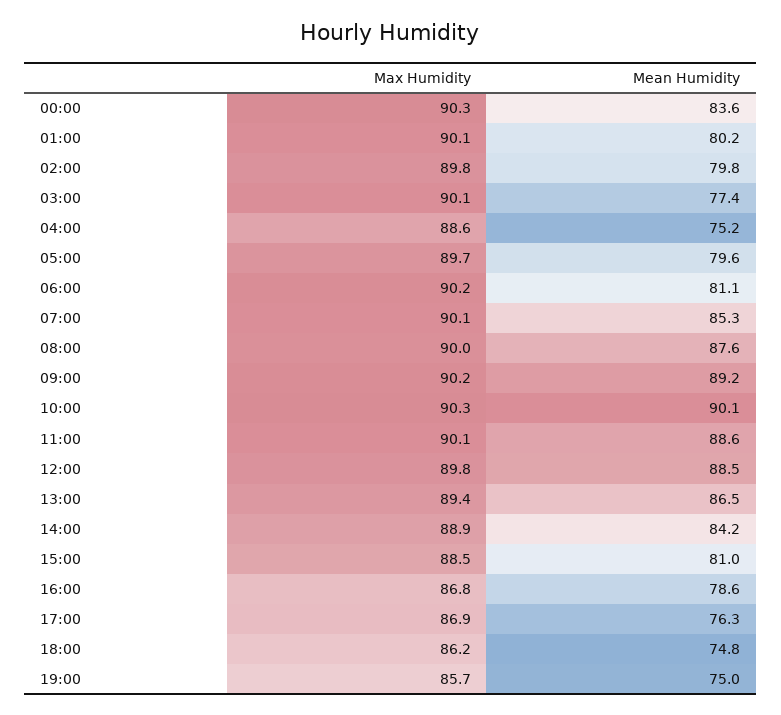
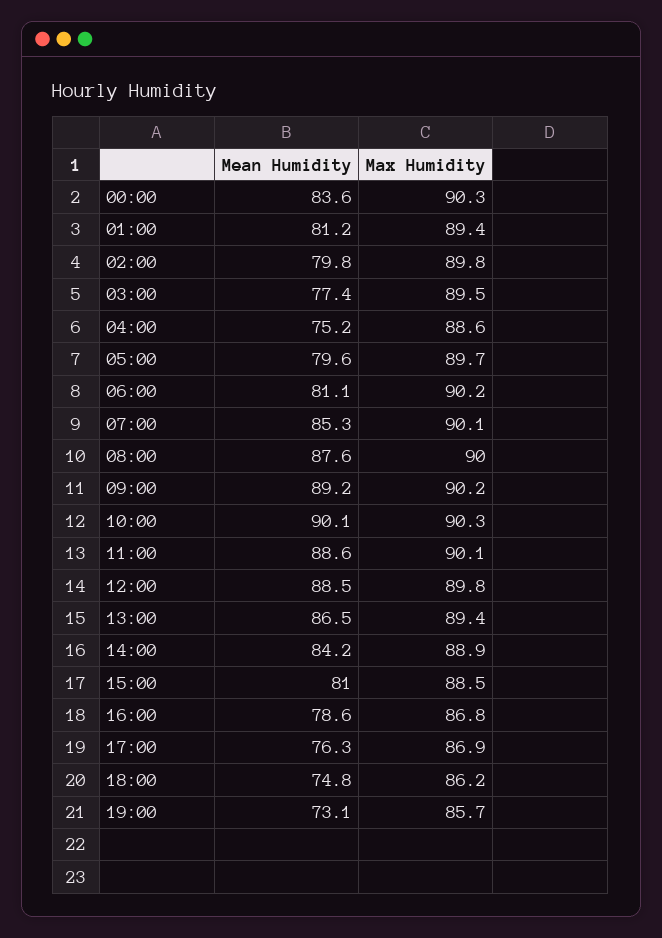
  {
    "Max Humidity": {
      "00:00": 90.3,
-     "01:00": 90.1,
+     "01:00": 89.4,
      "02:00": 89.8,
-     "03:00": 90.1,
+     "03:00": 89.5,
      "04:00": 88.6,
      "05:00": 89.7,
      "06:00": 90.2,
      "07:00": 90.1,
      "08:00": 90,
      "09:00": 90.2,
      "10:00": 90.3,
      "11:00": 90.1,
      "12:00": 89.8,
      "13:00": 89.4,
      "14:00": 88.9,
      "15:00": 88.5,
      "16:00": 86.8,
      "17:00": 86.9,
      "18:00": 86.2,
      "19:00": 85.7
    },
    "Mean Humidity": {
      "00:00": 83.6,
-     "01:00": 80.2,
+     "01:00": 81.2,
      "02:00": 79.8,
      "03:00": 77.4,
      "04:00": 75.2,
      "05:00": 79.6,
      "06:00": 81.1,
      "07:00": 85.3,
      "08:00": 87.6,
      "09:00": 89.2,
      "10:00": 90.1,
      "11:00": 88.6,
      "12:00": 88.5,
      "13:00": 86.5,
      "14:00": 84.2,
      "15:00": 81,
      "16:00": 78.6,
      "17:00": 76.3,
      "18:00": 74.8,
-     "19:00": 75
+     "19:00": 73.1
    }
  }

